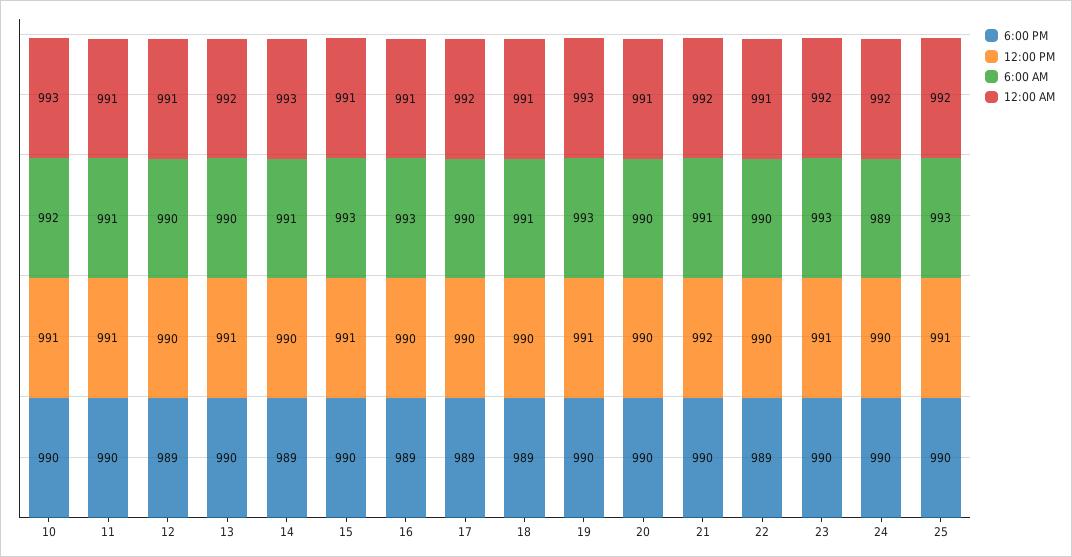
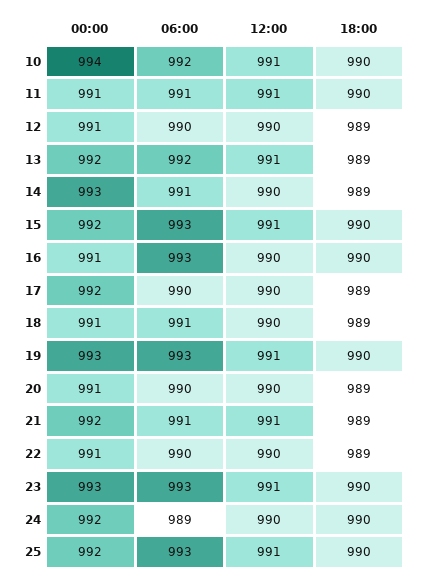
  {
    "6:00 PM": {
      "10": 990,
      "11": 990,
      "12": 989,
-     "13": 990,
+     "13": 989,
      "14": 989,
      "15": 990,
-     "16": 989,
+     "16": 990,
      "17": 989,
      "18": 989,
      "19": 990,
-     "20": 990,
+     "20": 989,
-     "21": 990,
+     "21": 989,
      "22": 989,
      "23": 990,
      "24": 990,
      "25": 990
    },
    "12:00 PM": {
      "10": 991,
      "11": 991,
      "12": 990,
      "13": 991,
      "14": 990,
      "15": 991,
      "16": 990,
      "17": 990,
      "18": 990,
      "19": 991,
      "20": 990,
-     "21": 992,
+     "21": 991,
      "22": 990,
      "23": 991,
      "24": 990,
      "25": 991
    },
    "6:00 AM": {
      "10": 992,
      "11": 991,
      "12": 990,
-     "13": 990,
+     "13": 992,
      "14": 991,
      "15": 993,
      "16": 993,
      "17": 990,
      "18": 991,
      "19": 993,
      "20": 990,
      "21": 991,
      "22": 990,
      "23": 993,
      "24": 989,
      "25": 993
    },
    "12:00 AM": {
-     "10": 993,
+     "10": 994,
      "11": 991,
      "12": 991,
      "13": 992,
      "14": 993,
-     "15": 991,
+     "15": 992,
      "16": 991,
      "17": 992,
      "18": 991,
      "19": 993,
      "20": 991,
      "21": 992,
      "22": 991,
-     "23": 992,
+     "23": 993,
      "24": 992,
      "25": 992
    }
  }

